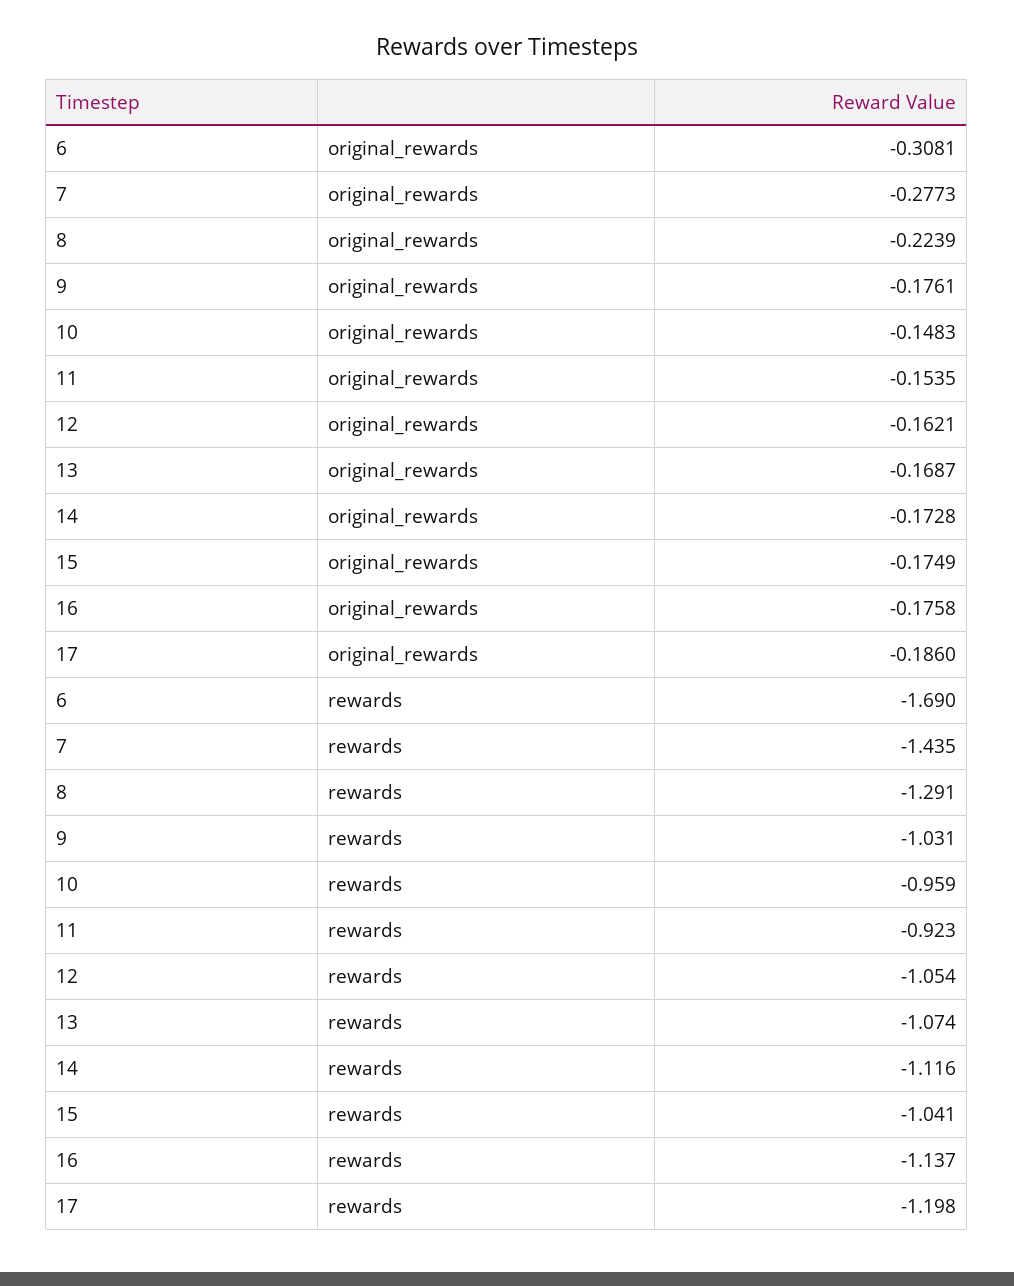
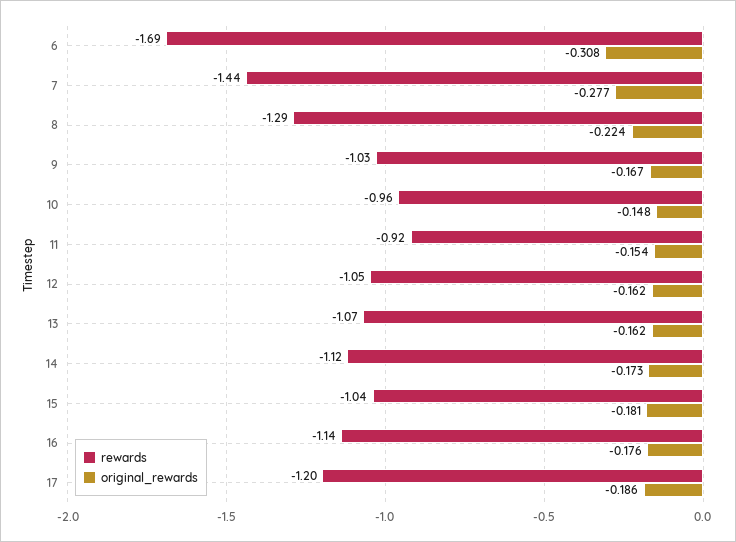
  {
    "original_rewards": {
      "6": -0.3081,
      "7": -0.2773,
      "8": -0.2239,
-     "9": -0.1761,
+     "9": -0.167,
      "10": -0.1483,
      "11": -0.1535,
      "12": -0.1621,
-     "13": -0.1687,
+     "13": -0.162,
      "14": -0.1728,
-     "15": -0.1749,
+     "15": -0.181,
      "16": -0.1758,
      "17": -0.186
    },
    "rewards": {
      "6": -1.69,
      "7": -1.435,
      "8": -1.291,
      "9": -1.031,
      "10": -0.959,
      "11": -0.923,
      "12": -1.054,
      "13": -1.074,
      "14": -1.116,
      "15": -1.041,
      "16": -1.137,
      "17": -1.198
    }
  }

